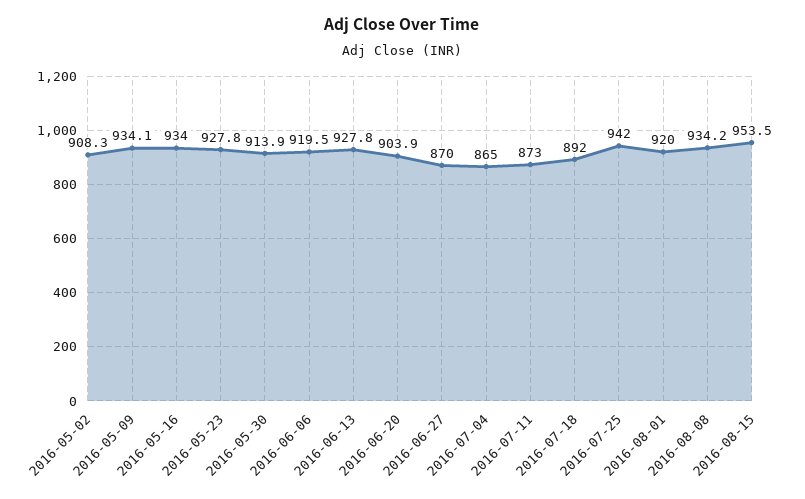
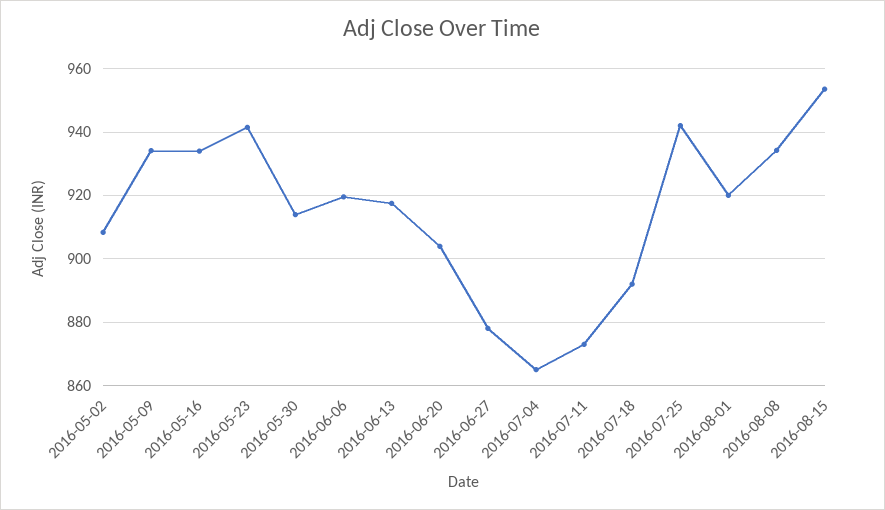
  {
    "2016-05-02": 908.3,
    "2016-05-09": 934.1,
    "2016-05-16": 934,
-   "2016-05-23": 927.8,
+   "2016-05-23": 942,
    "2016-05-30": 913.9,
    "2016-06-06": 919.5,
-   "2016-06-13": 927.8,
+   "2016-06-13": 918,
    "2016-06-20": 903.9,
-   "2016-06-27": 870,
+   "2016-06-27": 878,
    "2016-07-04": 865,
    "2016-07-11": 873,
    "2016-07-18": 892,
    "2016-07-25": 942,
    "2016-08-01": 920,
    "2016-08-08": 934.2,
    "2016-08-15": 953.5
  }

